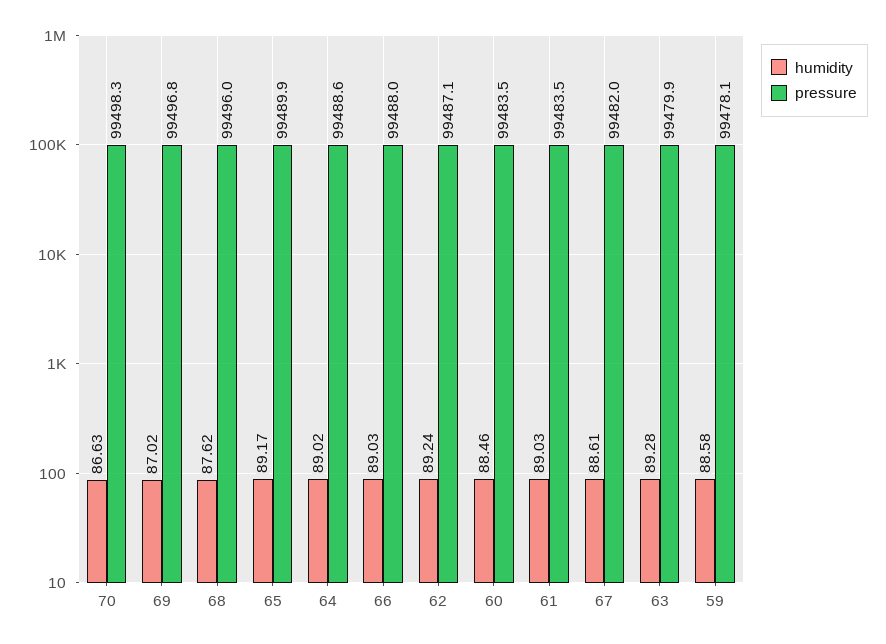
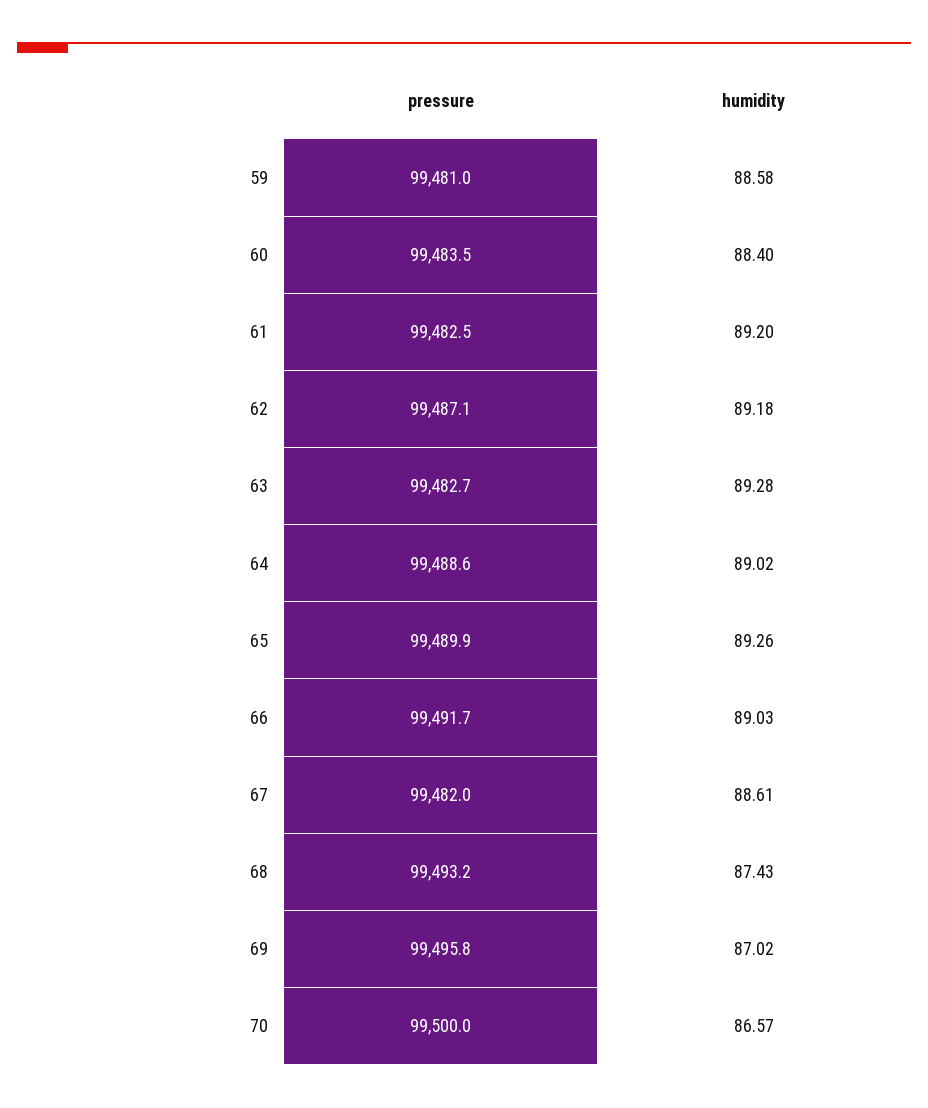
  {
    "humidity": {
-     "70": 86.63,
+     "70": 86.57,
      "69": 87.02,
-     "68": 87.62,
+     "68": 87.43,
-     "65": 89.17,
+     "65": 89.26,
      "64": 89.02,
      "66": 89.03,
-     "62": 89.24,
+     "62": 89.18,
-     "60": 88.46,
+     "60": 88.4,
-     "61": 89.03,
+     "61": 89.2,
      "67": 88.61,
      "63": 89.28,
      "59": 88.58
    },
    "pressure": {
-     "70": 99498.3,
+     "70": 99500,
-     "69": 99496.8,
+     "69": 99495.8,
-     "68": 99496,
+     "68": 99493.2,
      "65": 99489.9,
      "64": 99488.6,
-     "66": 99488,
+     "66": 99491.7,
      "62": 99487.1,
      "60": 99483.5,
-     "61": 99483.5,
+     "61": 99482.5,
      "67": 99482,
-     "63": 99479.9,
+     "63": 99482.7,
-     "59": 99478.1
+     "59": 99481
    }
  }

